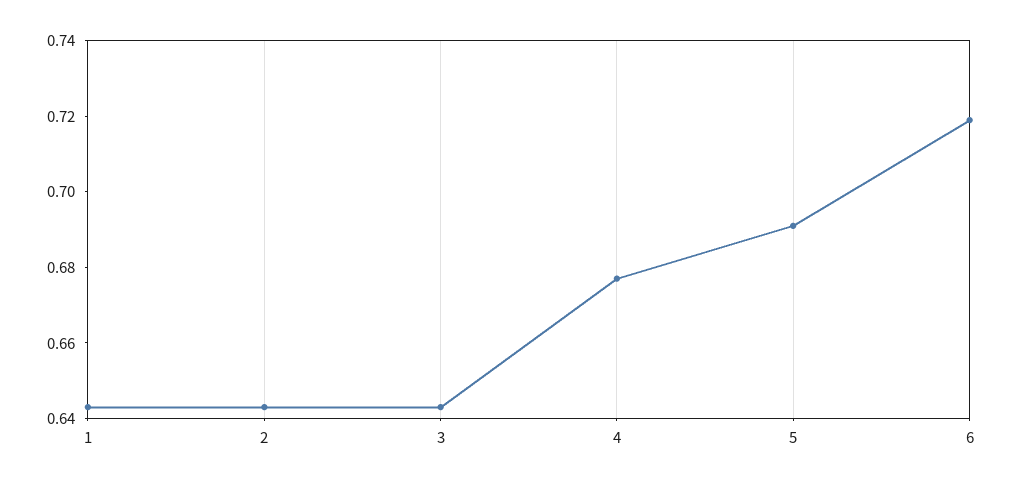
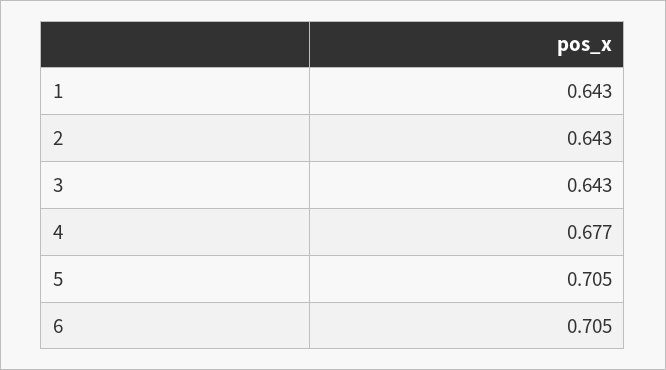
  {
    "1": 0.643,
    "2": 0.643,
    "3": 0.643,
    "4": 0.677,
-   "5": 0.69,
+   "5": 0.705,
-   "6": 0.72
+   "6": 0.705
  }

